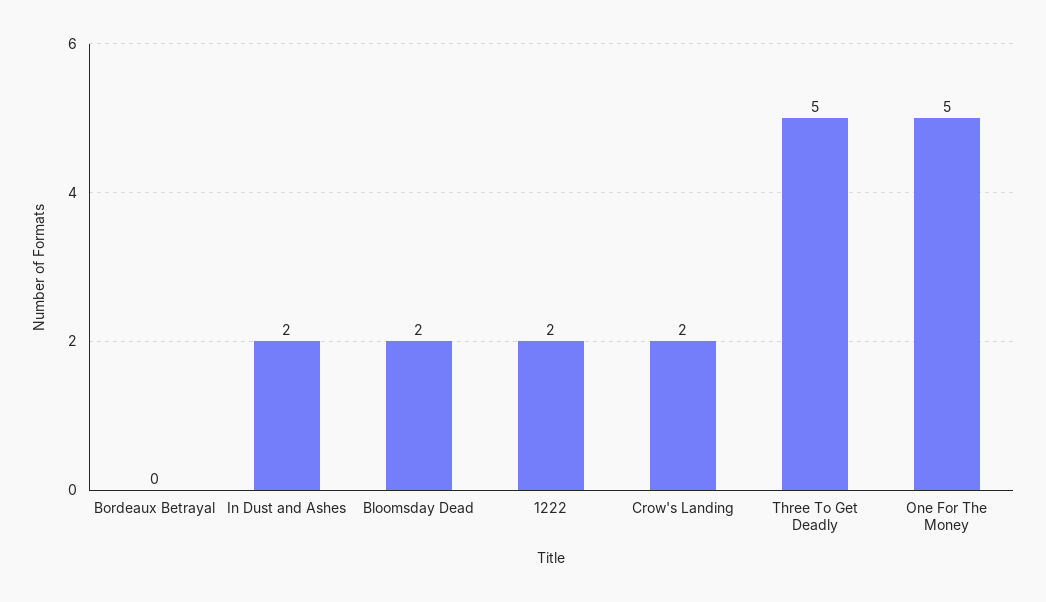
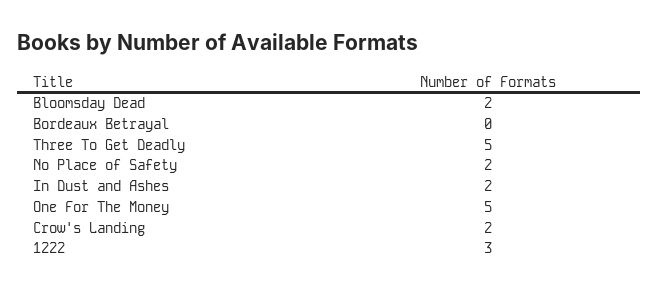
  {
    "Bordeaux Betrayal": 0,
    "In Dust and Ashes": 2,
    "Bloomsday Dead": 2,
-   "1222": 2,
+   "1222": 3,
    "Crow's Landing": 2,
    "Three To Get Deadly": 5,
-   "One For The Money": 5
+   "One For The Money": 5,
+   "No Place of Safety": 2
  }

